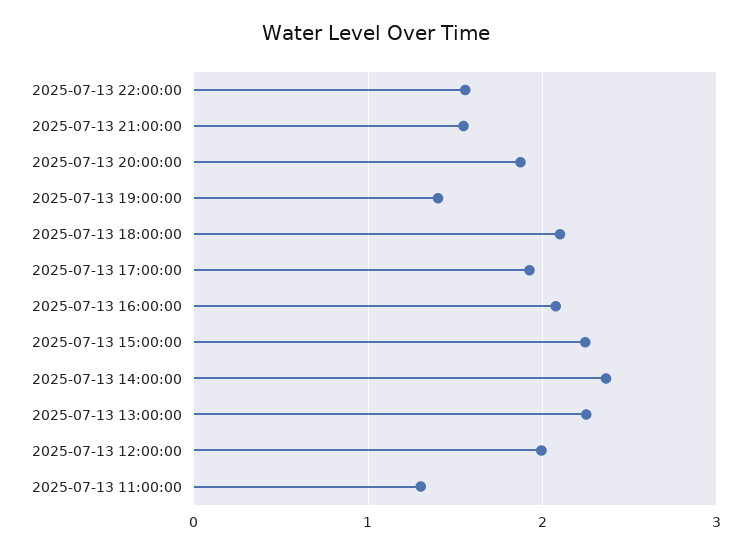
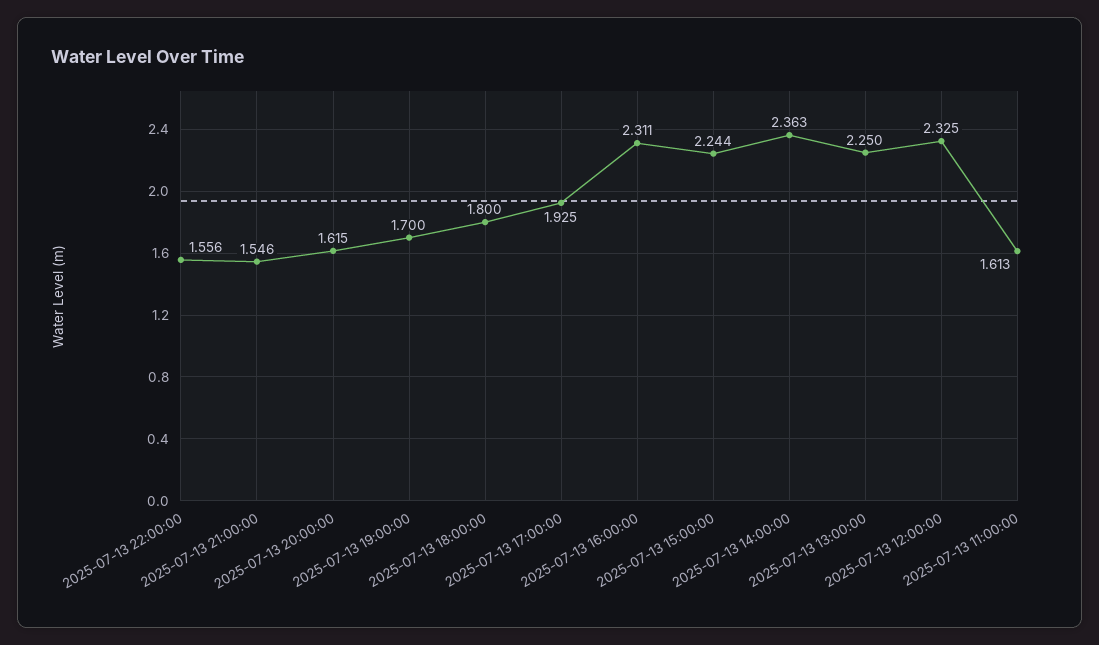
  {
    "2025-07-13 22:00:00": 1.556,
    "2025-07-13 21:00:00": 1.546,
-   "2025-07-13 20:00:00": 1.9,
+   "2025-07-13 20:00:00": 1.615,
-   "2025-07-13 19:00:00": 1.4,
+   "2025-07-13 19:00:00": 1.7,
-   "2025-07-13 18:00:00": 2.1,
+   "2025-07-13 18:00:00": 1.8,
    "2025-07-13 17:00:00": 1.925,
-   "2025-07-13 16:00:00": 2.1,
+   "2025-07-13 16:00:00": 2.311,
    "2025-07-13 15:00:00": 2.244,
    "2025-07-13 14:00:00": 2.363,
    "2025-07-13 13:00:00": 2.25,
-   "2025-07-13 12:00:00": 2,
+   "2025-07-13 12:00:00": 2.325,
-   "2025-07-13 11:00:00": 1.3
+   "2025-07-13 11:00:00": 1.613
  }

